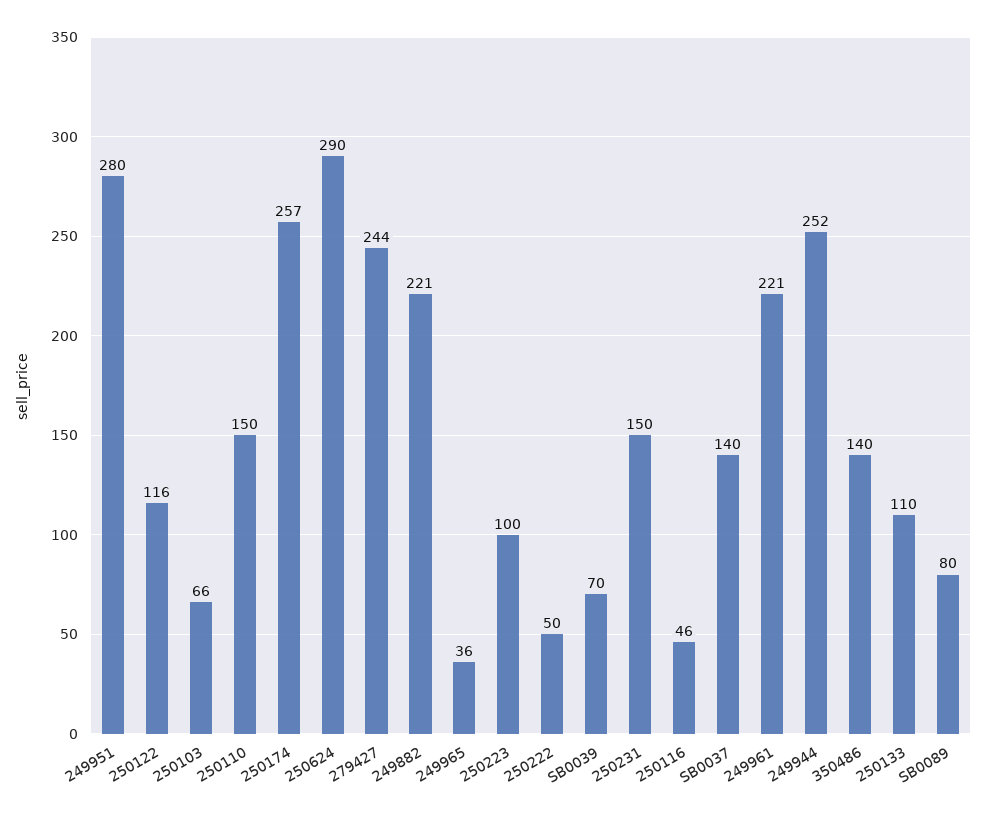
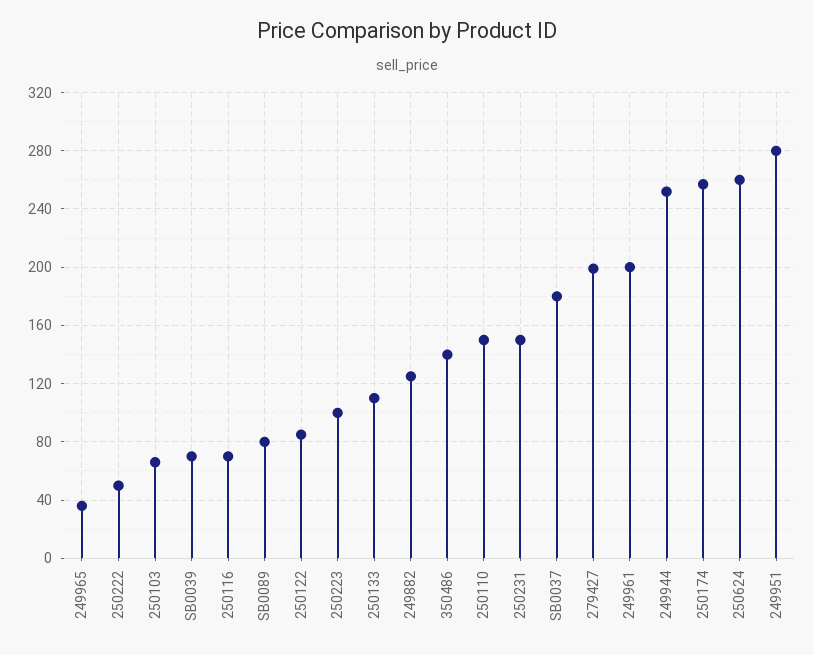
  {
    "249951": 280,
-   "250122": 116,
+   "250122": 85,
    "250103": 66,
    "250110": 150,
    "250174": 257,
-   "250624": 290,
+   "250624": 260,
-   "279427": 244,
+   "279427": 200,
-   "249882": 221,
+   "249882": 125,
    "249965": 36,
    "250223": 100,
    "250222": 50,
    "SB0039": 70,
    "250231": 150,
-   "250116": 46,
+   "250116": 70,
-   "SB0037": 140,
+   "SB0037": 180,
-   "249961": 221,
+   "249961": 200,
    "249944": 252,
    "350486": 140,
    "250133": 110,
    "SB0089": 80
  }

